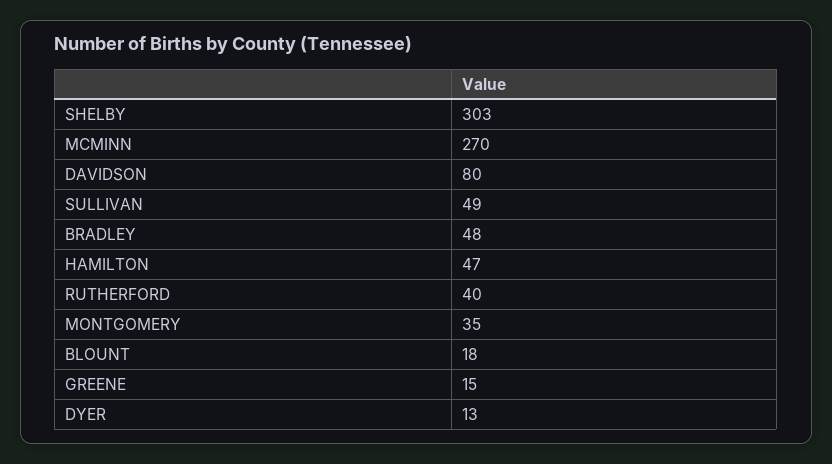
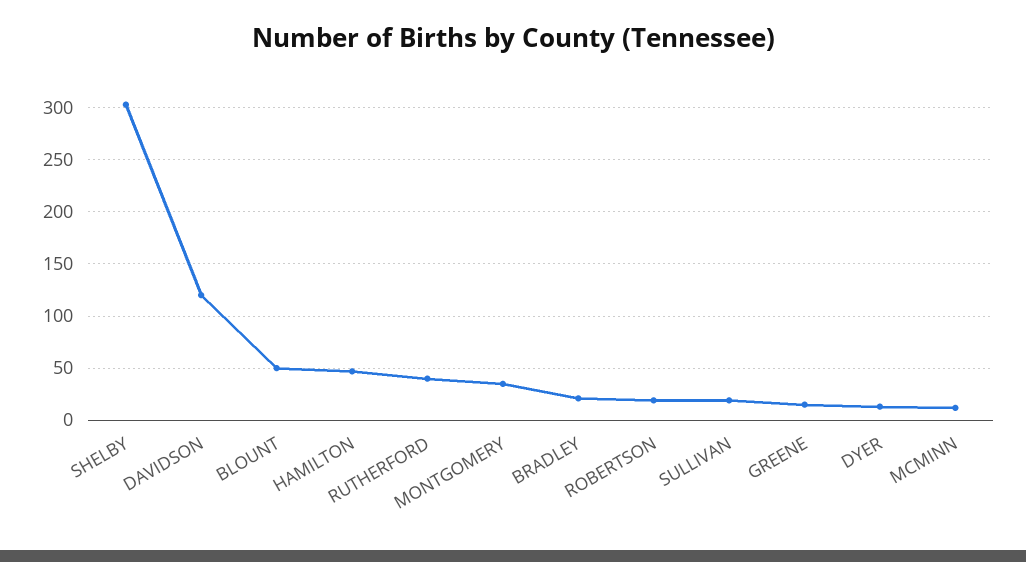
  {
    "SHELBY": 303,
-   "MCMINN": 270,
+   "MCMINN": 10,
-   "DAVIDSON": 80,
+   "DAVIDSON": 120,
-   "SULLIVAN": 49,
+   "SULLIVAN": 20,
-   "BRADLEY": 48,
+   "BRADLEY": 20,
    "HAMILTON": 47,
    "RUTHERFORD": 40,
    "MONTGOMERY": 35,
-   "BLOUNT": 18,
+   "BLOUNT": 50,
    "GREENE": 15,
-   "DYER": 13
+   "DYER": 13,
+   "ROBERTSON": 20
  }

